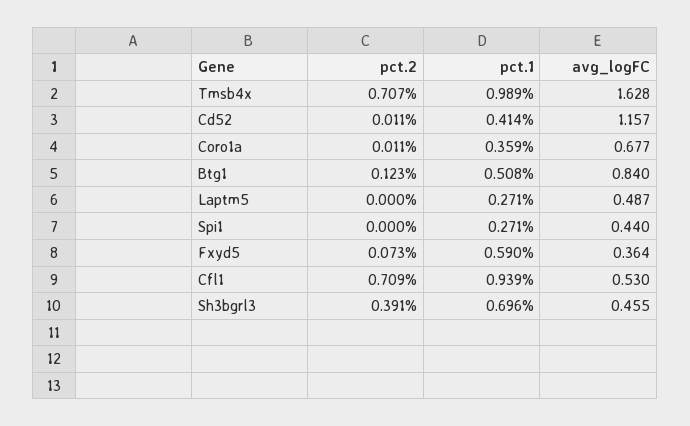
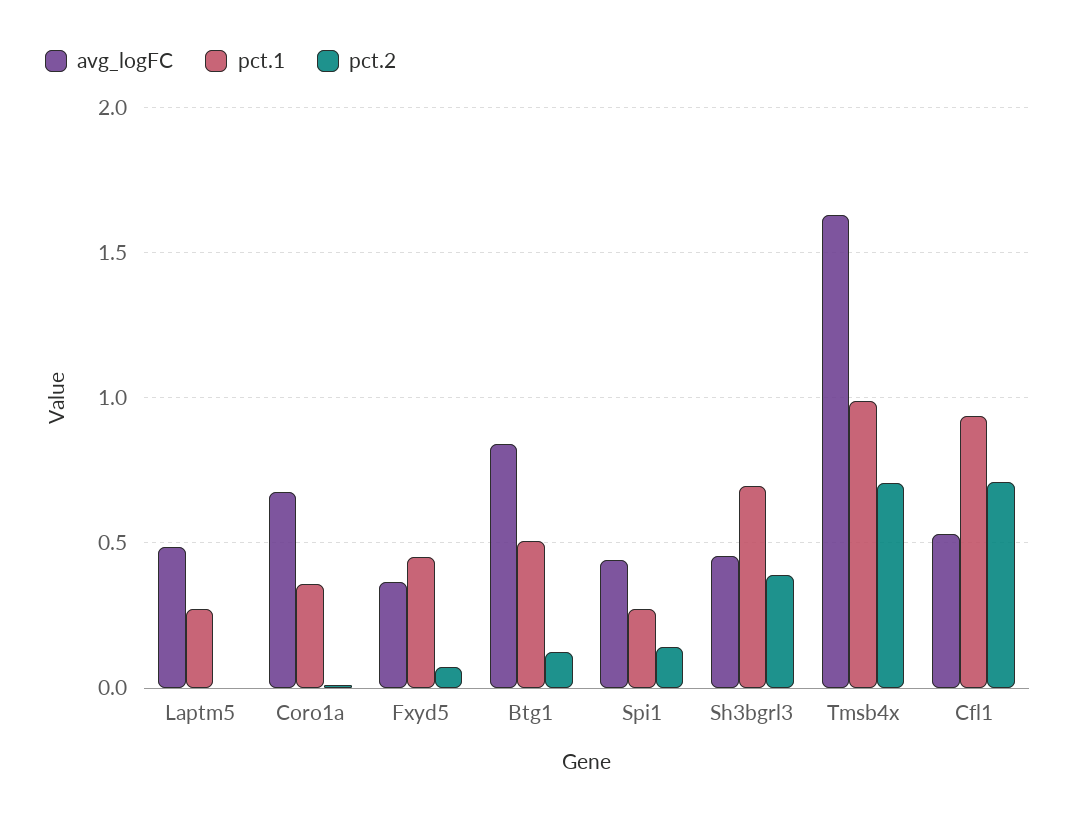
  {
    "pct.2": {
      "Tmsb4x": 0.707,
-     "Cd52": 0.011,
      "Coro1a": 0.011,
      "Btg1": 0.123,
      "Laptm5": 0,
-     "Spi1": 0,
+     "Spi1": 0.15,
      "Fxyd5": 0.073,
      "Cfl1": 0.709,
      "Sh3bgrl3": 0.391
    },
    "pct.1": {
      "Tmsb4x": 0.989,
-     "Cd52": 0.414,
      "Coro1a": 0.359,
      "Btg1": 0.508,
      "Laptm5": 0.271,
      "Spi1": 0.271,
-     "Fxyd5": 0.59,
+     "Fxyd5": 0.45,
      "Cfl1": 0.939,
      "Sh3bgrl3": 0.696
    },
    "avg_logFC": {
      "Tmsb4x": 1.628,
-     "Cd52": 1.157,
      "Coro1a": 0.677,
      "Btg1": 0.84,
      "Laptm5": 0.487,
      "Spi1": 0.44,
      "Fxyd5": 0.364,
      "Cfl1": 0.53,
      "Sh3bgrl3": 0.455
    }
  }

